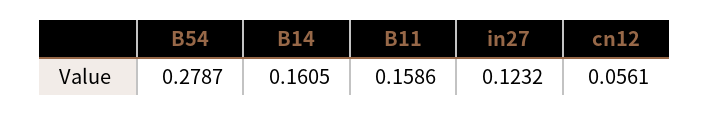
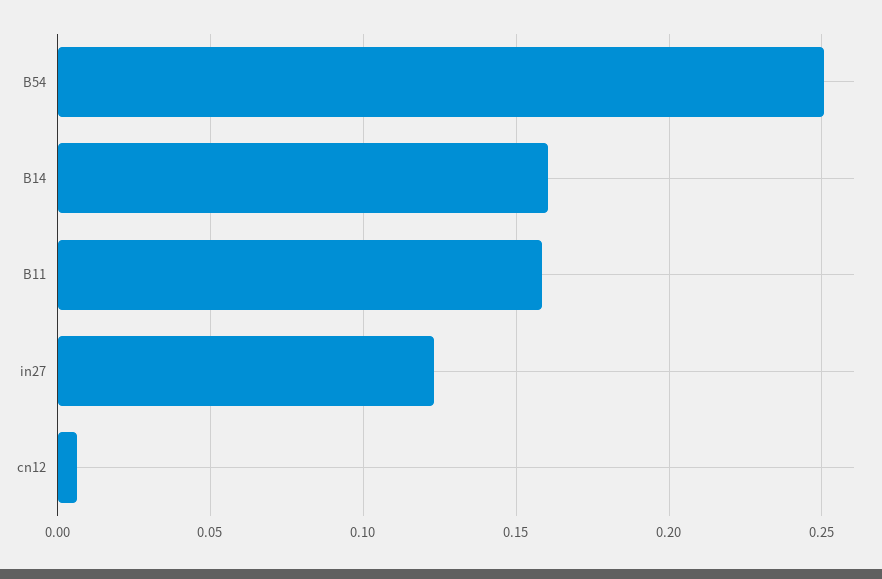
  {
-   "B54": 0.2787,
+   "B54": 0.25,
    "B14": 0.1605,
    "B11": 0.1586,
    "in27": 0.1232,
-   "cn12": 0.0561
+   "cn12": 0.005
  }

